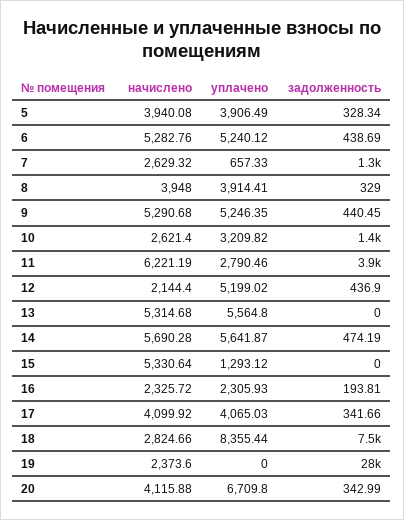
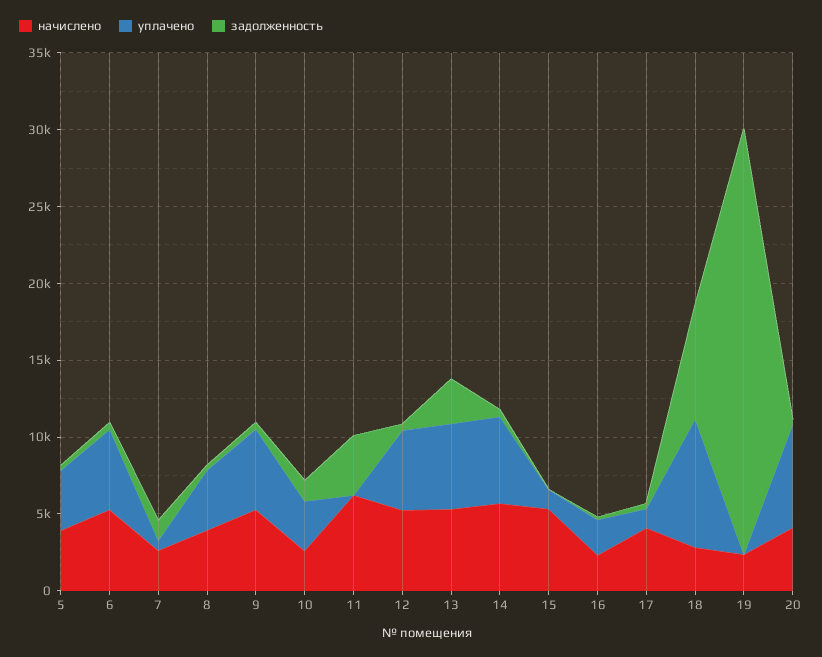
  {
    "начислено": {
      "5": 3940.08,
      "6": 5282.76,
      "7": 2629.32,
      "8": 3948,
      "9": 5290.68,
      "10": 2621.4,
      "11": 6221.19,
-     "12": 2144.4,
+     "12": 5000,
      "13": 5314.68,
      "14": 5690.28,
      "15": 5330.64,
      "16": 2325.72,
      "17": 4099.92,
      "18": 2824.66,
      "19": 2373.6,
      "20": 4115.88
    },
    "уплачено": {
      "5": 3906.49,
      "6": 5240.12,
      "7": 657.33,
      "8": 3914.41,
      "9": 5246.35,
      "10": 3209.82,
-     "11": 2790.46,
+     "11": 0,
      "12": 5199.02,
      "13": 5564.8,
      "14": 5641.87,
      "15": 1293.12,
      "16": 2305.93,
-     "17": 4065.03,
+     "17": 1000,
      "18": 8355.44,
      "19": 0,
      "20": 6709.8
    },
    "задолженность": {
      "5": 328.34,
      "6": 438.69,
      "7": 1300,
      "8": 329,
      "9": 440.45,
      "10": 1400,
      "11": 3900,
      "12": 436.9,
-     "13": 0,
+     "13": 3000,
      "14": 474.19,
      "15": 0,
      "16": 193.81,
      "17": 341.66,
      "18": 7500,
      "19": 28000,
      "20": 342.99
    }
  }

